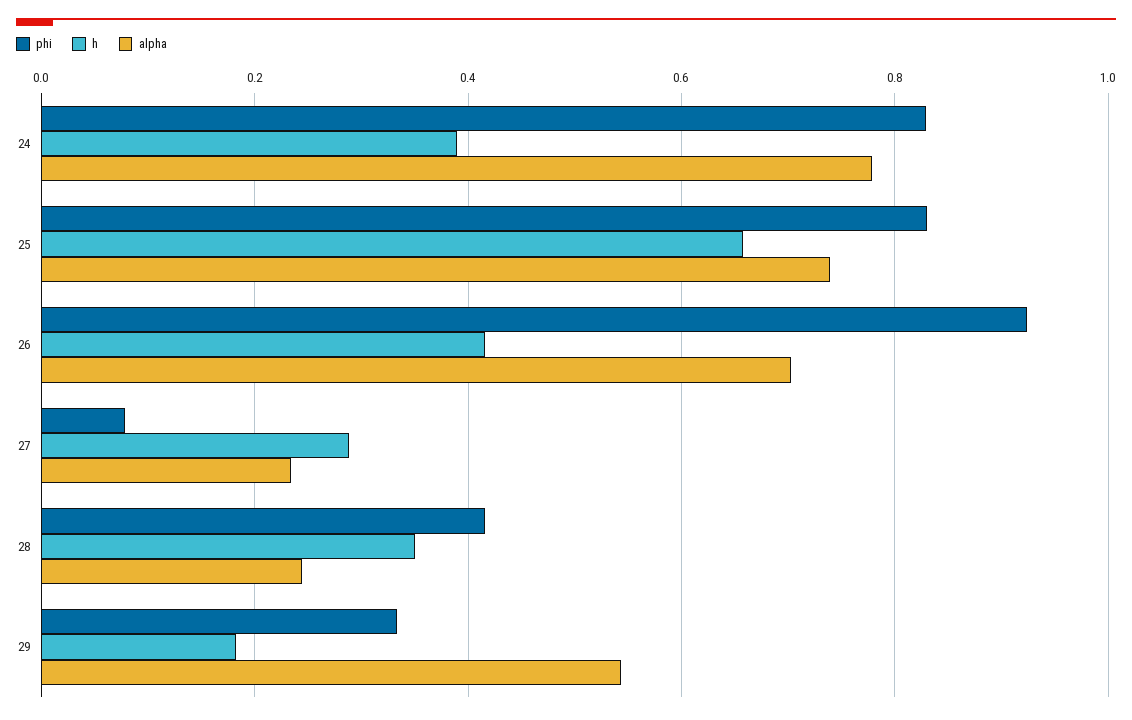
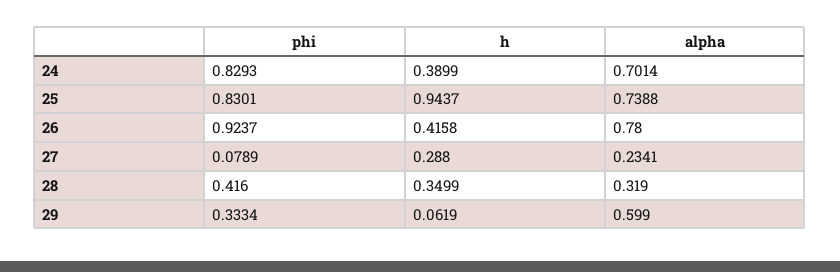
  {
    "phi": {
      "24": 0.8293,
      "25": 0.8301,
      "26": 0.9237,
      "27": 0.0789,
      "28": 0.416,
      "29": 0.3334
    },
    "h": {
      "24": 0.3899,
-     "25": 0.66,
+     "25": 0.9437,
      "26": 0.4158,
      "27": 0.288,
      "28": 0.3499,
-     "29": 0.18
+     "29": 0.0619
    },
    "alpha": {
-     "24": 0.78,
+     "24": 0.7014,
      "25": 0.7388,
-     "26": 0.7,
+     "26": 0.78,
      "27": 0.2341,
-     "28": 0.24,
+     "28": 0.319,
-     "29": 0.54
+     "29": 0.599
    }
  }

